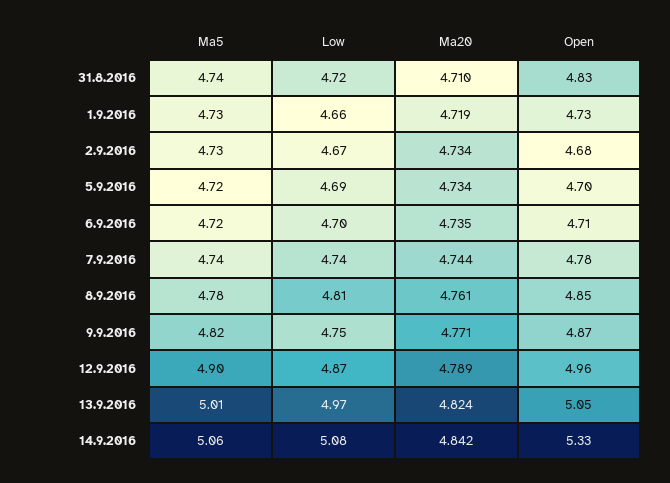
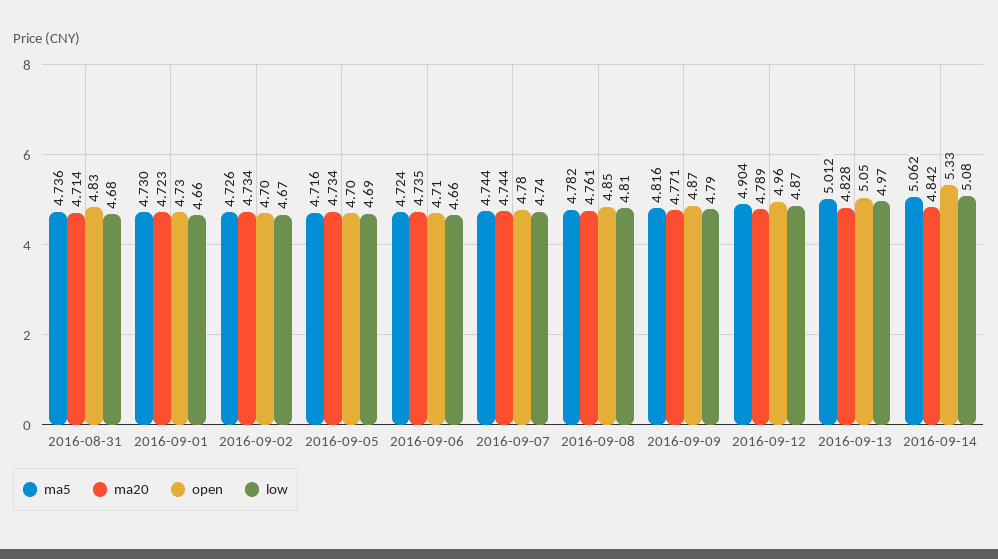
  {
    "Ma5": {
      "31.8.2016": 4.736,
      "1.9.2016": 4.73,
      "2.9.2016": 4.726,
      "5.9.2016": 4.716,
      "6.9.2016": 4.724,
      "7.9.2016": 4.744,
      "8.9.2016": 4.782,
      "9.9.2016": 4.816,
      "12.9.2016": 4.904,
      "13.9.2016": 5.012,
      "14.9.2016": 5.062
    },
    "Low": {
-     "31.8.2016": 4.72,
+     "31.8.2016": 4.68,
      "1.9.2016": 4.66,
      "2.9.2016": 4.67,
      "5.9.2016": 4.69,
-     "6.9.2016": 4.7,
+     "6.9.2016": 4.66,
      "7.9.2016": 4.74,
      "8.9.2016": 4.81,
-     "9.9.2016": 4.75,
+     "9.9.2016": 4.79,
      "12.9.2016": 4.87,
      "13.9.2016": 4.97,
      "14.9.2016": 5.08
    },
    "Ma20": {
-     "31.8.2016": 4.71,
+     "31.8.2016": 4.714,
-     "1.9.2016": 4.719,
+     "1.9.2016": 4.723,
      "2.9.2016": 4.734,
      "5.9.2016": 4.734,
      "6.9.2016": 4.735,
      "7.9.2016": 4.744,
      "8.9.2016": 4.761,
      "9.9.2016": 4.771,
      "12.9.2016": 4.789,
-     "13.9.2016": 4.824,
+     "13.9.2016": 4.828,
      "14.9.2016": 4.842
    },
    "Open": {
      "31.8.2016": 4.83,
      "1.9.2016": 4.73,
-     "2.9.2016": 4.68,
+     "2.9.2016": 4.7,
      "5.9.2016": 4.7,
      "6.9.2016": 4.71,
      "7.9.2016": 4.78,
      "8.9.2016": 4.85,
      "9.9.2016": 4.87,
      "12.9.2016": 4.96,
      "13.9.2016": 5.05,
      "14.9.2016": 5.33
    }
  }

